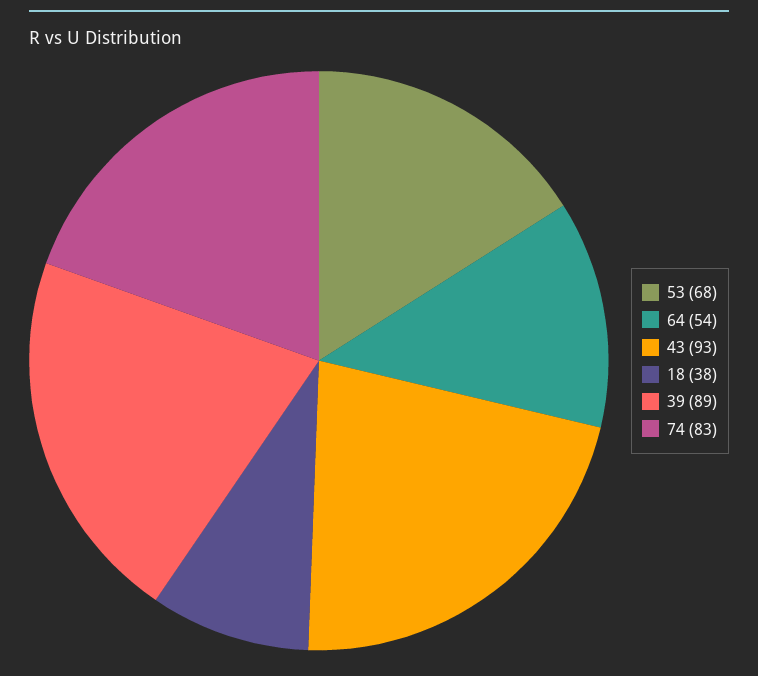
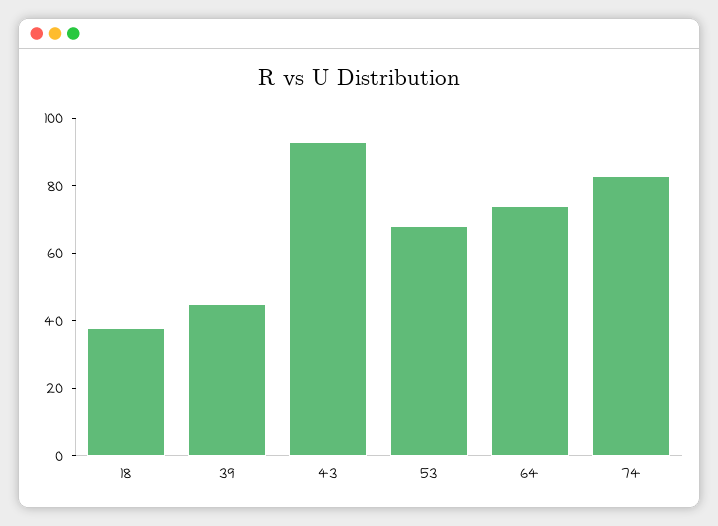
  {
    "53": 68,
-   "64": 54,
+   "64": 75,
    "43": 93,
    "18": 38,
-   "39": 89,
+   "39": 45,
    "74": 83
  }

